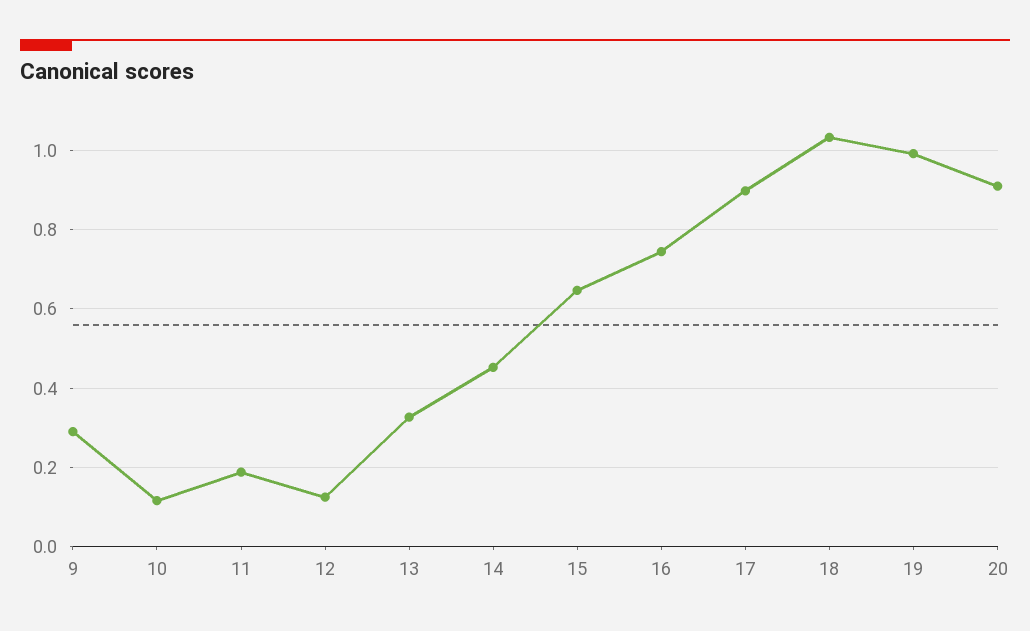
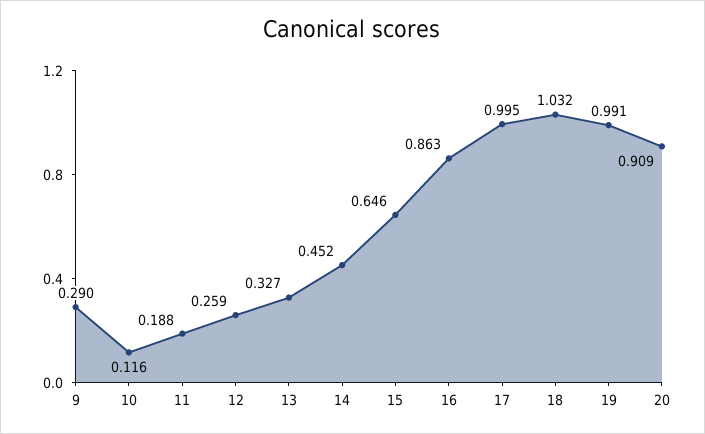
  {
    "9": 0.29,
    "10": 0.116,
    "11": 0.188,
-   "12": 0.12,
+   "12": 0.259,
    "13": 0.327,
    "14": 0.452,
    "15": 0.646,
-   "16": 0.74,
+   "16": 0.863,
-   "17": 0.9,
+   "17": 0.995,
    "18": 1.032,
    "19": 0.991,
    "20": 0.909
  }

